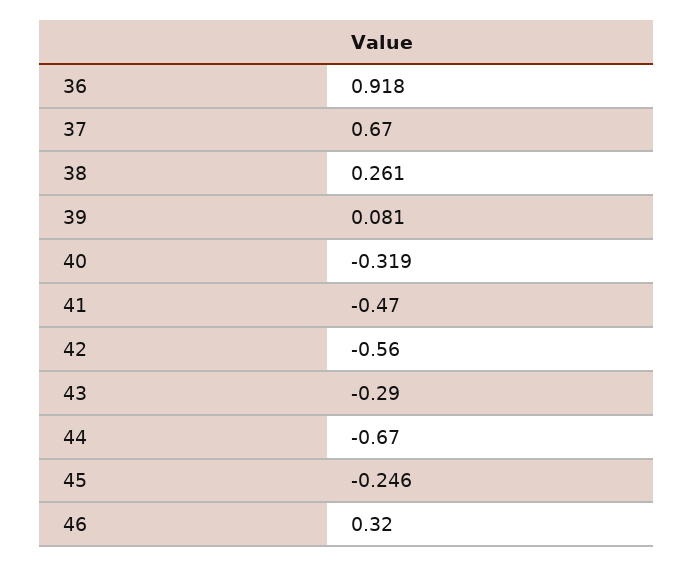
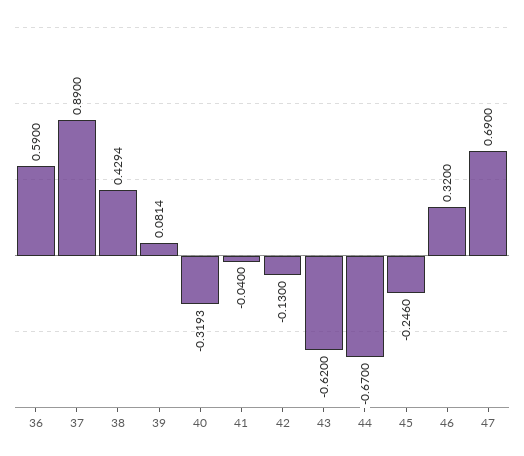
  {
-   "36": 0.918,
+   "36": 0.59,
-   "37": 0.67,
+   "37": 0.89,
-   "38": 0.261,
+   "38": 0.4294,
    "39": 0.0814,
    "40": -0.3193,
-   "41": -0.47,
+   "41": -0.04,
-   "42": -0.56,
+   "42": -0.13,
-   "43": -0.29,
+   "43": -0.62,
    "44": -0.67,
    "45": -0.246,
-   "46": 0.32
+   "46": 0.32,
+   "47": 0.69
  }

